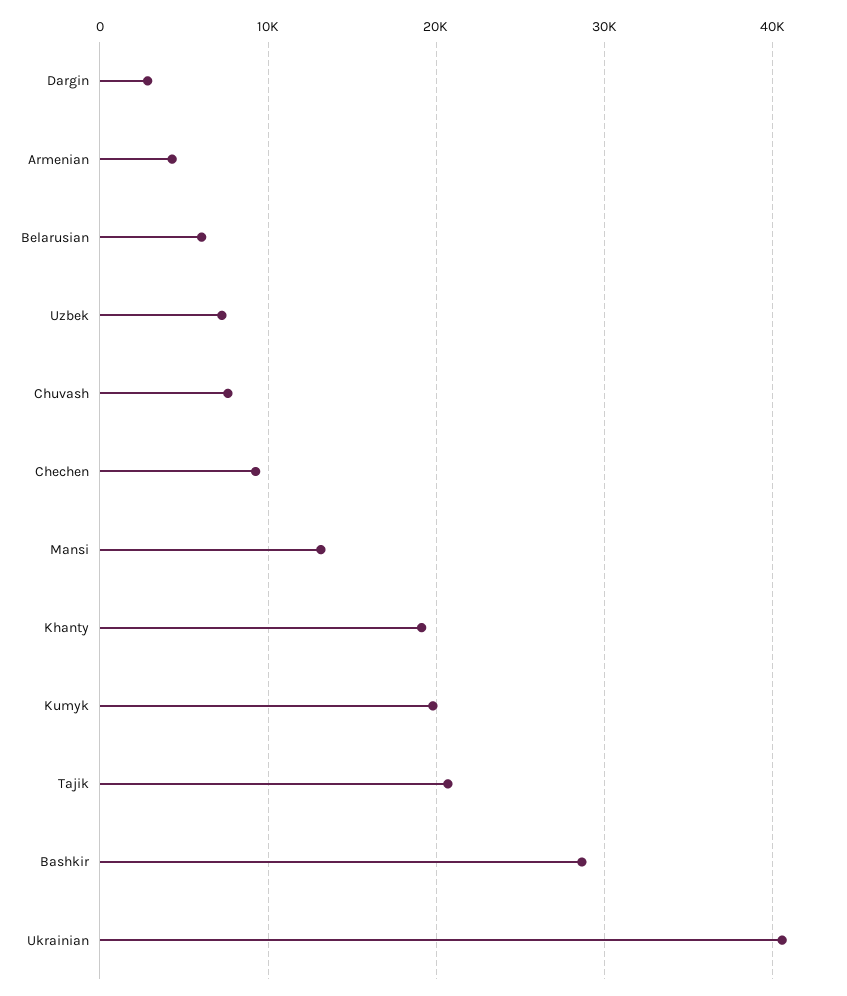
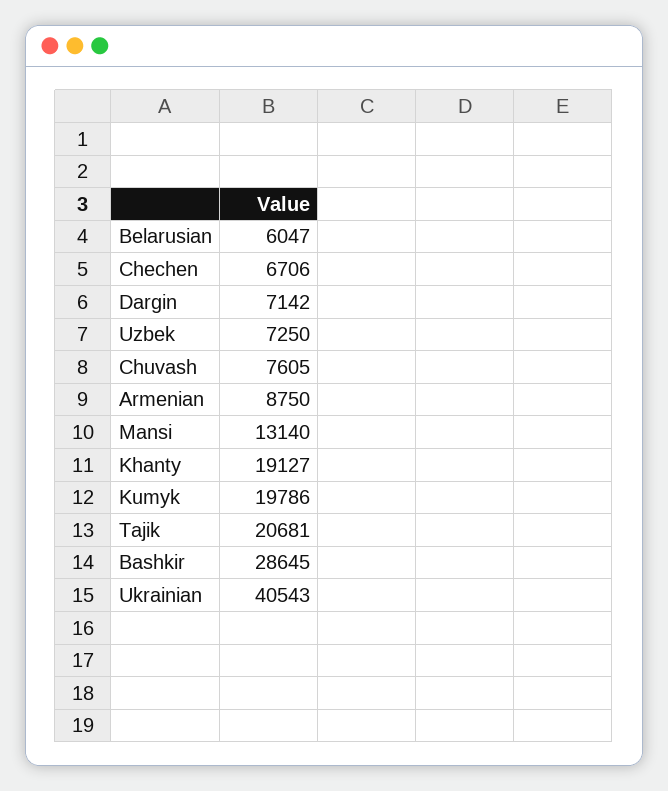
  {
-   "Dargin": 3000,
+   "Dargin": 7142,
-   "Armenian": 4000,
+   "Armenian": 8750,
    "Belarusian": 6047,
    "Uzbek": 7250,
    "Chuvash": 7605,
-   "Chechen": 9000,
+   "Chechen": 6706,
    "Mansi": 13140,
    "Khanty": 19127,
    "Kumyk": 19786,
    "Tajik": 20681,
    "Bashkir": 28645,
    "Ukrainian": 40543
  }

